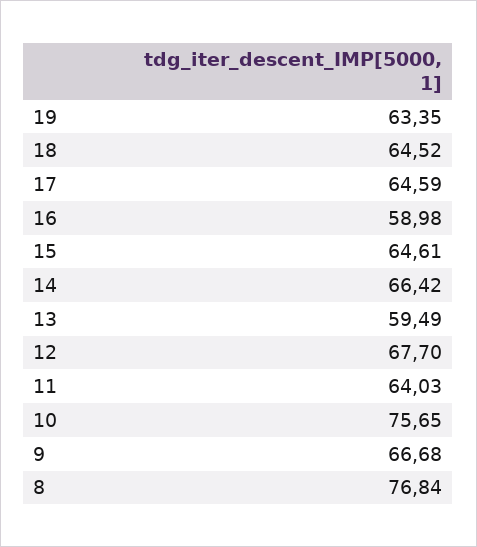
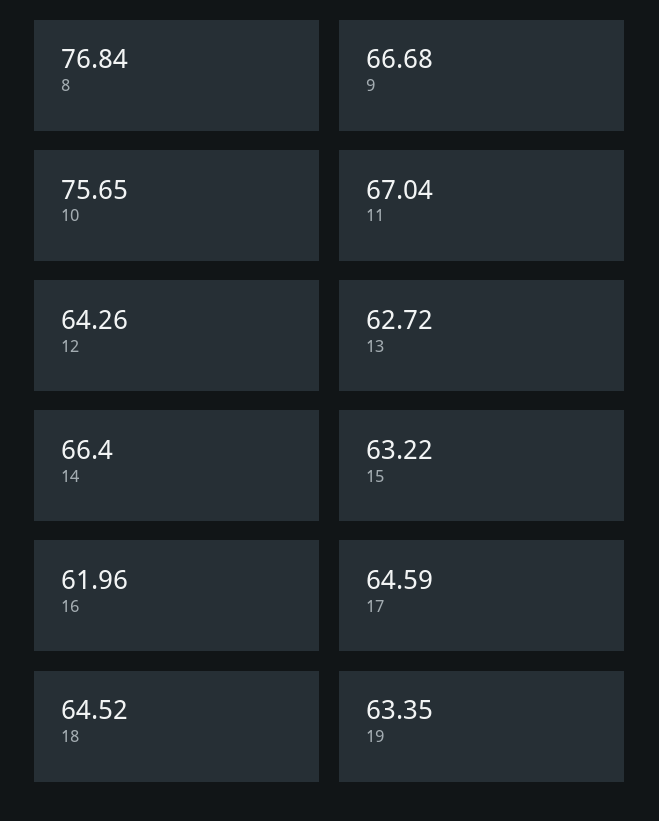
  {
    "19": 63.35,
    "18": 64.52,
    "17": 64.59,
-   "16": 58.98,
+   "16": 61.96,
-   "15": 64.61,
+   "15": 63.22,
-   "14": 66.42,
+   "14": 66.4,
-   "13": 59.49,
+   "13": 62.72,
-   "12": 67.7,
+   "12": 64.26,
-   "11": 64.03,
+   "11": 67.04,
    "10": 75.65,
    "9": 66.68,
    "8": 76.84
  }

